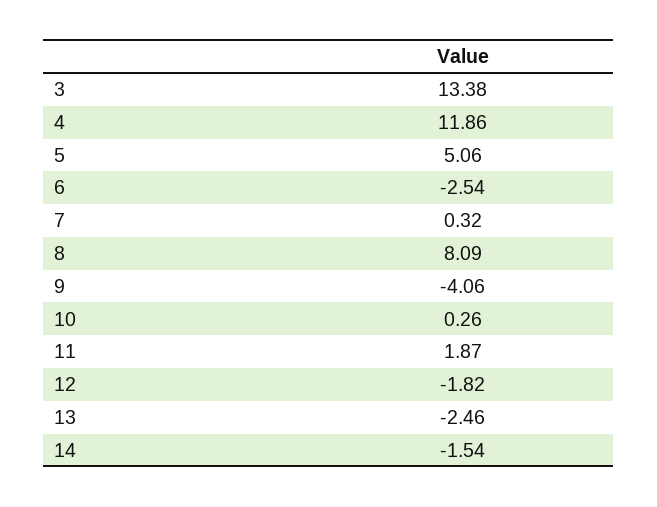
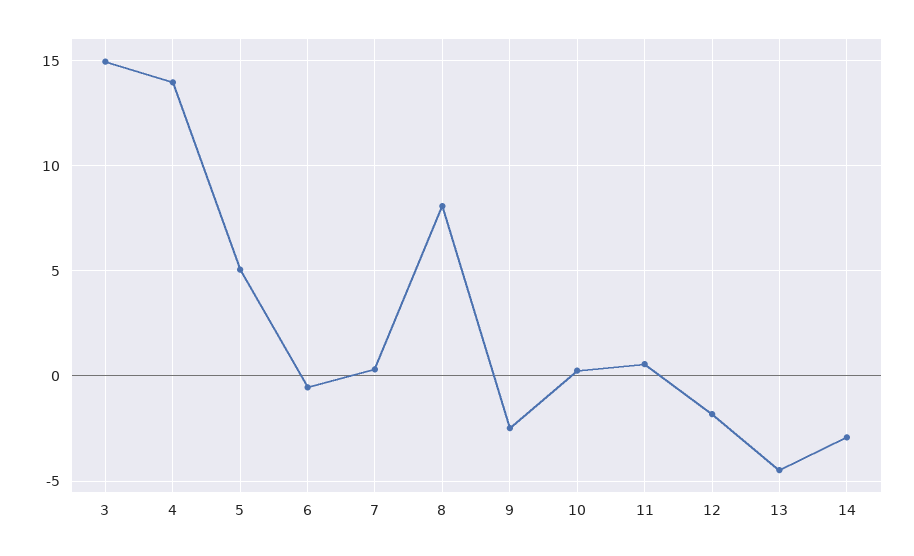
  {
-   "3": 13.38,
+   "3": 15,
-   "4": 11.86,
+   "4": 14,
    "5": 5.06,
-   "6": -2.54,
+   "6": -0.5,
    "7": 0.32,
    "8": 8.09,
-   "9": -4.06,
+   "9": -2.5,
    "10": 0.26,
-   "11": 1.87,
+   "11": 0.5,
    "12": -1.82,
-   "13": -2.46,
+   "13": -4.5,
-   "14": -1.54
+   "14": -3
  }

